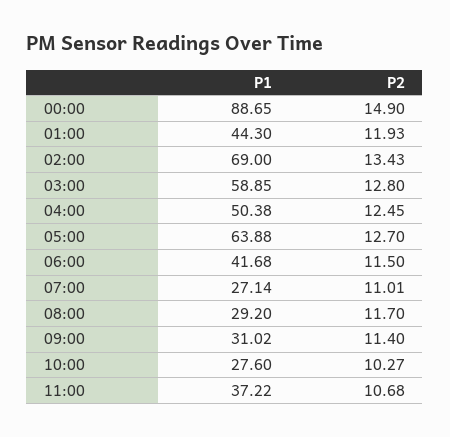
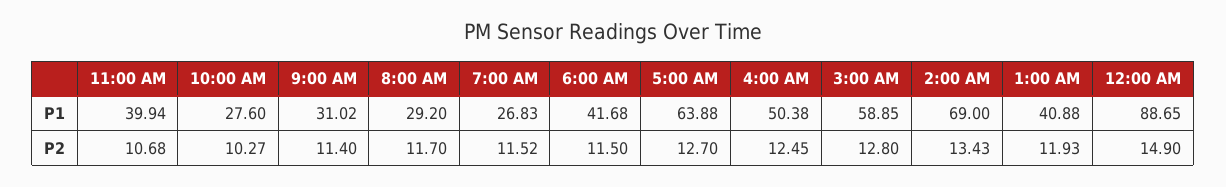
  {
    "P1": {
      "00:00": 88.65,
-     "01:00": 44.3,
+     "01:00": 40.88,
      "02:00": 69,
      "03:00": 58.85,
      "04:00": 50.38,
      "05:00": 63.88,
      "06:00": 41.68,
-     "07:00": 27.14,
+     "07:00": 26.83,
      "08:00": 29.2,
      "09:00": 31.02,
      "10:00": 27.6,
-     "11:00": 37.22
+     "11:00": 39.94
    },
    "P2": {
      "00:00": 14.9,
      "01:00": 11.93,
      "02:00": 13.43,
      "03:00": 12.8,
      "04:00": 12.45,
      "05:00": 12.7,
      "06:00": 11.5,
-     "07:00": 11.01,
+     "07:00": 11.52,
      "08:00": 11.7,
      "09:00": 11.4,
      "10:00": 10.27,
      "11:00": 10.68
    }
  }

